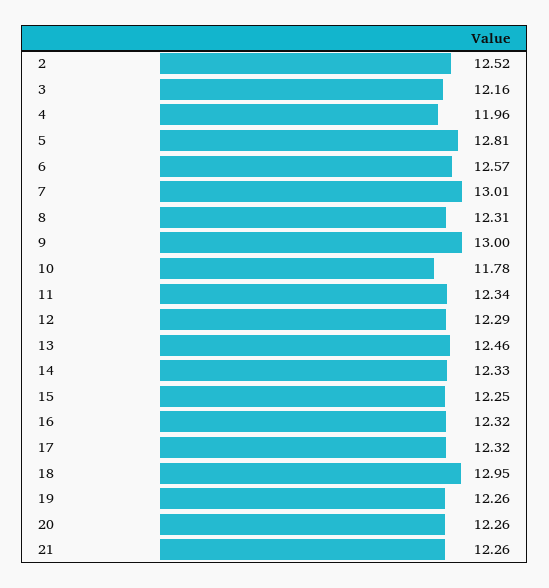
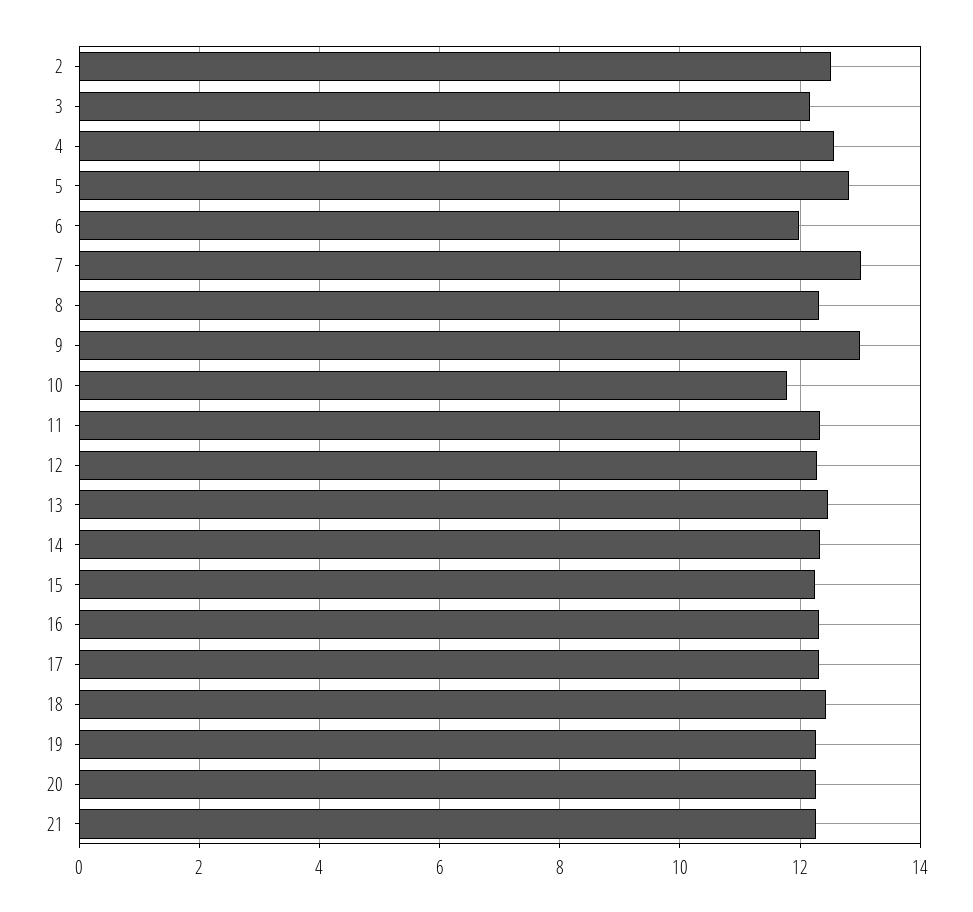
  {
    "2": 12.52,
    "3": 12.16,
-   "4": 11.96,
+   "4": 12.6,
    "5": 12.81,
-   "6": 12.57,
+   "6": 12,
    "7": 13.01,
    "8": 12.31,
    "9": 13,
    "10": 11.78,
    "11": 12.34,
    "12": 12.29,
    "13": 12.46,
    "14": 12.33,
    "15": 12.25,
    "16": 12.32,
    "17": 12.32,
-   "18": 12.95,
+   "18": 12.4,
    "19": 12.26,
    "20": 12.26,
    "21": 12.26
  }

